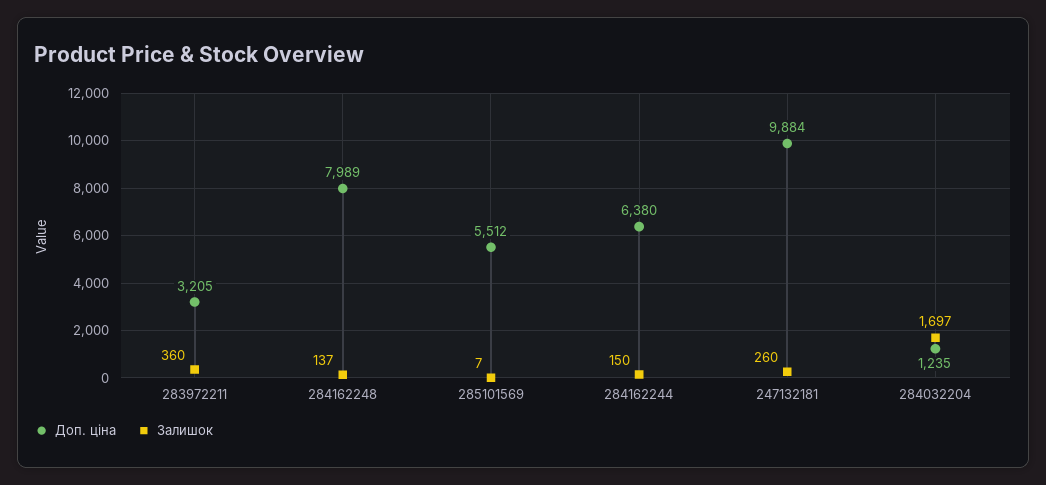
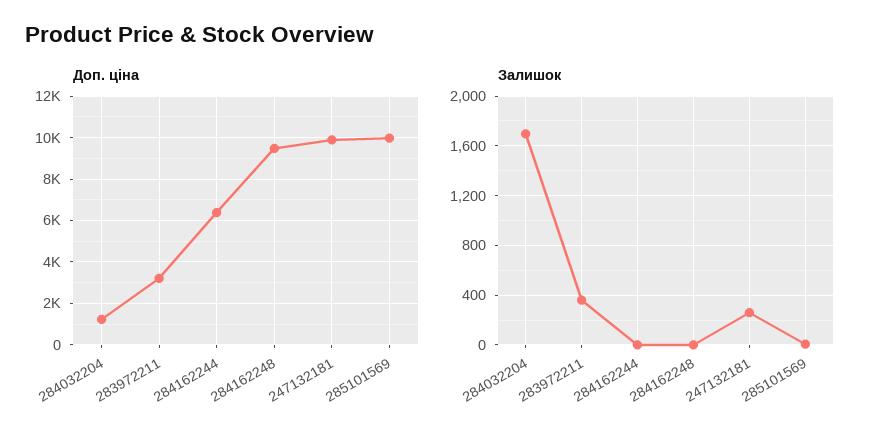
  {
    "Доп. ціна": {
      "283972211": 3205,
-     "284162248": 7989,
+     "284162248": 9500,
-     "285101569": 5512,
+     "285101569": 10000,
      "284162244": 6380,
      "247132181": 9884,
      "284032204": 1235
    },
    "Залишок": {
      "283972211": 360,
-     "284162248": 137,
+     "284162248": 0,
      "285101569": 7,
-     "284162244": 150,
+     "284162244": 0,
      "247132181": 260,
      "284032204": 1697
    }
  }

